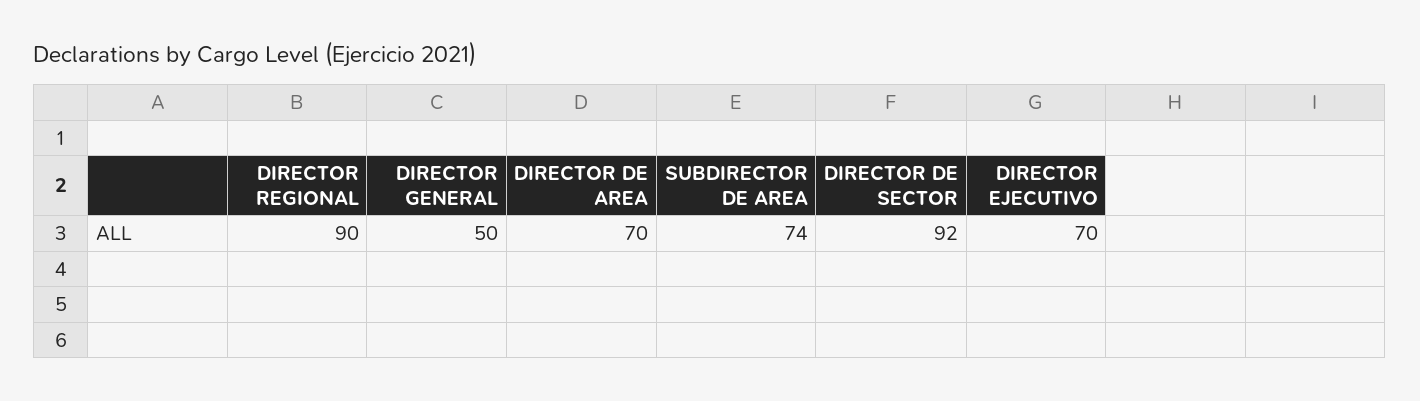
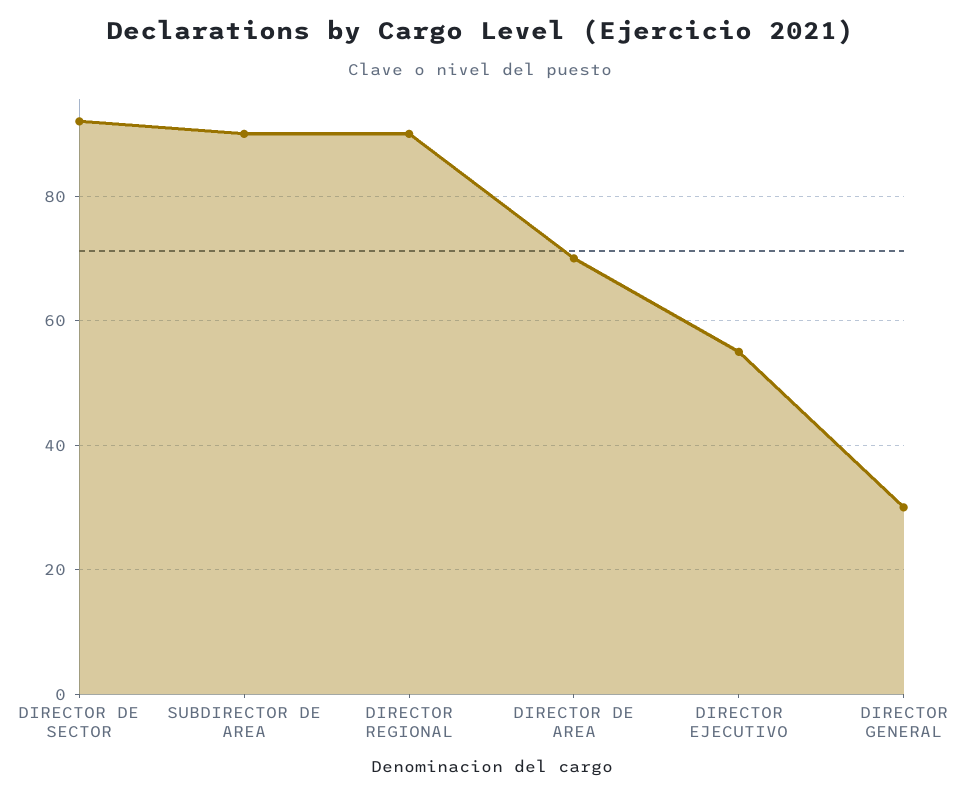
  {
    "DIRECTOR REGIONAL": 90,
-   "DIRECTOR GENERAL": 50,
+   "DIRECTOR GENERAL": 30,
    "DIRECTOR DE AREA": 70,
-   "SUBDIRECTOR DE AREA": 74,
+   "SUBDIRECTOR DE AREA": 90,
    "DIRECTOR DE SECTOR": 92,
-   "DIRECTOR EJECUTIVO": 70
+   "DIRECTOR EJECUTIVO": 55
  }

